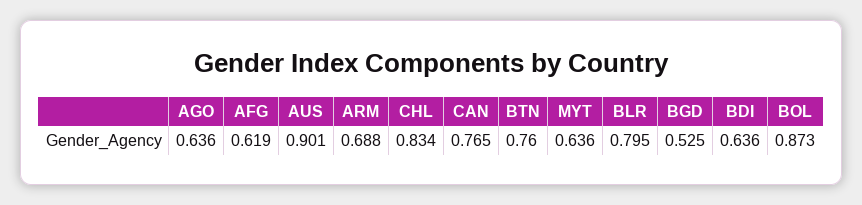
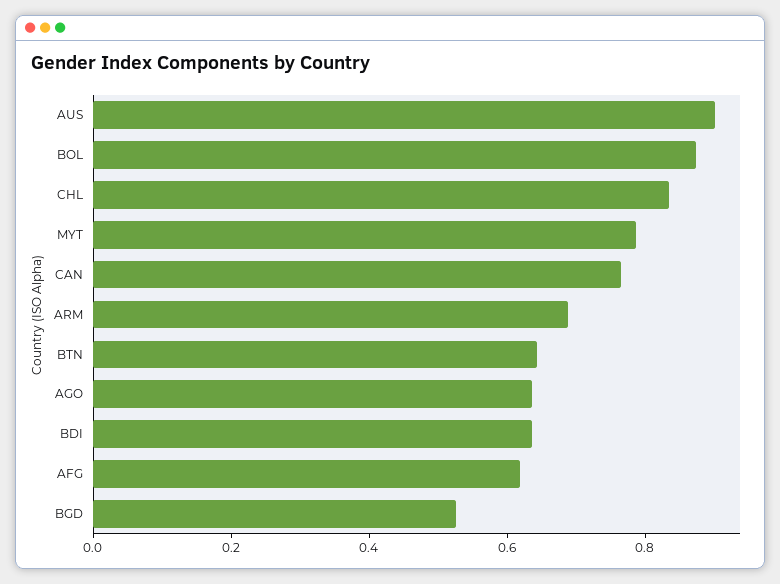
  {
    "AGO": 0.636,
    "AFG": 0.619,
    "AUS": 0.901,
    "ARM": 0.688,
    "CHL": 0.834,
    "CAN": 0.765,
-   "BTN": 0.76,
+   "BTN": 0.65,
-   "MYT": 0.636,
+   "MYT": 0.8,
-   "BLR": 0.795,
    "BGD": 0.525,
    "BDI": 0.636,
    "BOL": 0.873
  }

